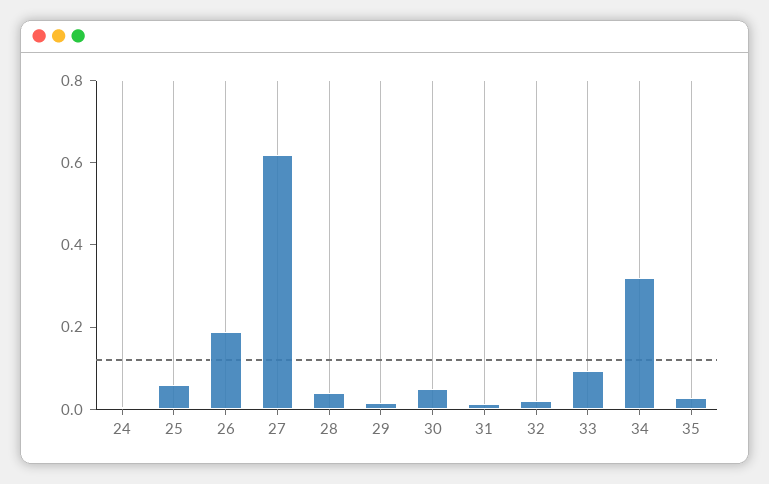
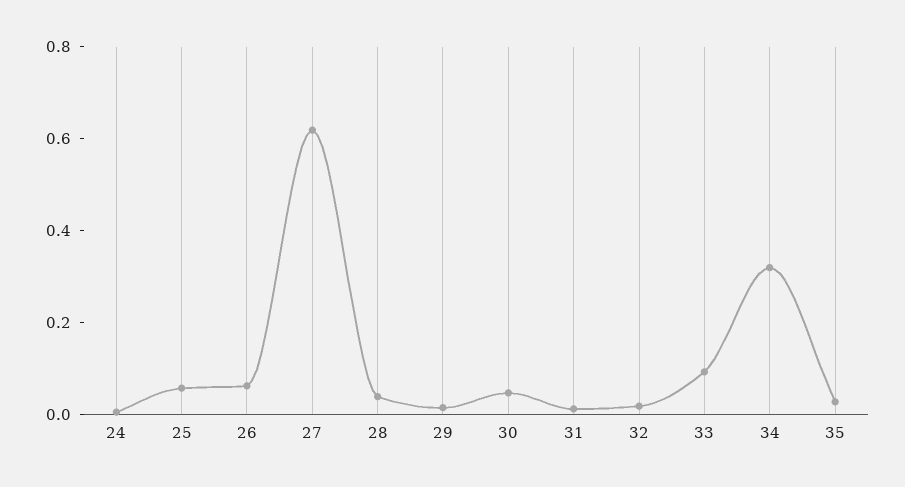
  {
    "24": 0,
    "25": 0.05,
-   "26": 0.2,
+   "26": 0.05,
    "27": 0.6,
    "28": 0.05,
    "29": 0,
    "30": 0.05,
    "31": 0,
    "32": 0,
    "33": 0.1,
    "34": 0.3,
    "35": 0.05
  }

